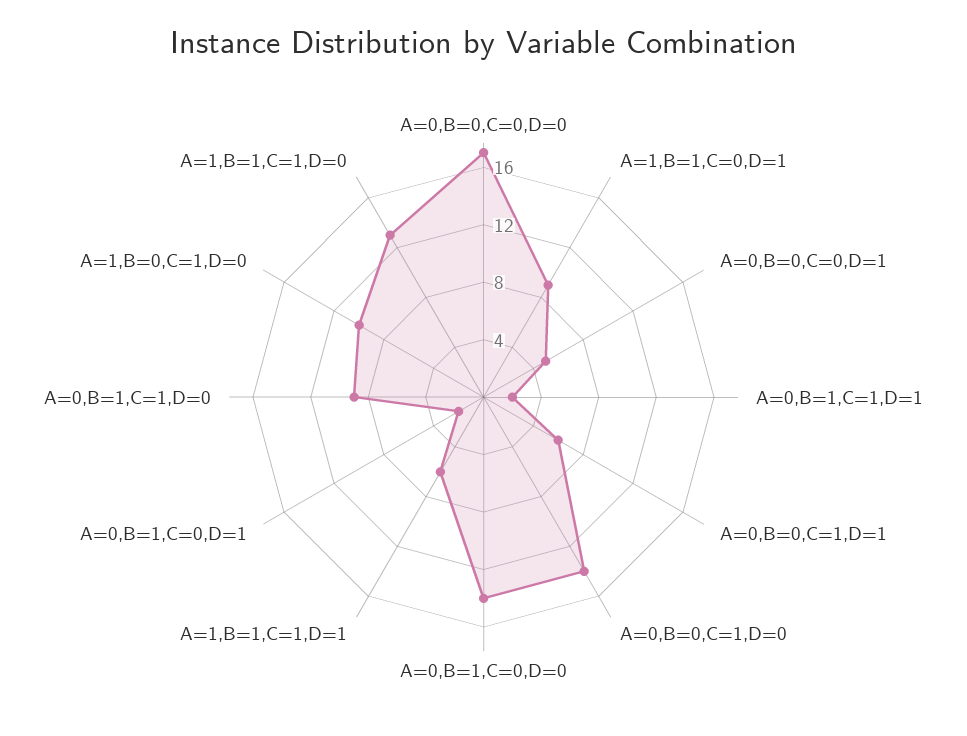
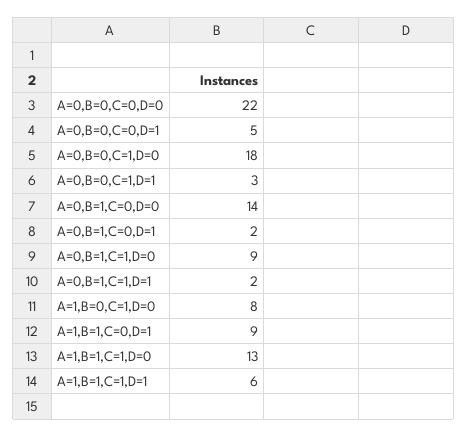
  {
-   "A=0,B=0,C=0,D=0": 17,
+   "A=0,B=0,C=0,D=0": 22,
    "A=1,B=1,C=0,D=1": 9,
    "A=0,B=0,C=0,D=1": 5,
    "A=0,B=1,C=1,D=1": 2,
-   "A=0,B=0,C=1,D=1": 6,
+   "A=0,B=0,C=1,D=1": 3,
-   "A=0,B=0,C=1,D=0": 14,
+   "A=0,B=0,C=1,D=0": 18,
    "A=0,B=1,C=0,D=0": 14,
    "A=1,B=1,C=1,D=1": 6,
    "A=0,B=1,C=0,D=1": 2,
    "A=0,B=1,C=1,D=0": 9,
-   "A=1,B=0,C=1,D=0": 10,
+   "A=1,B=0,C=1,D=0": 8,
    "A=1,B=1,C=1,D=0": 13
  }

